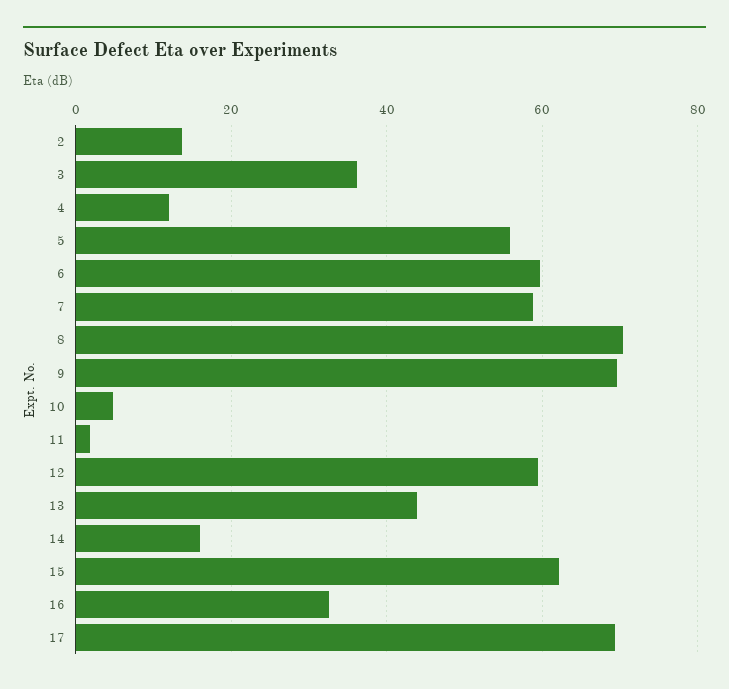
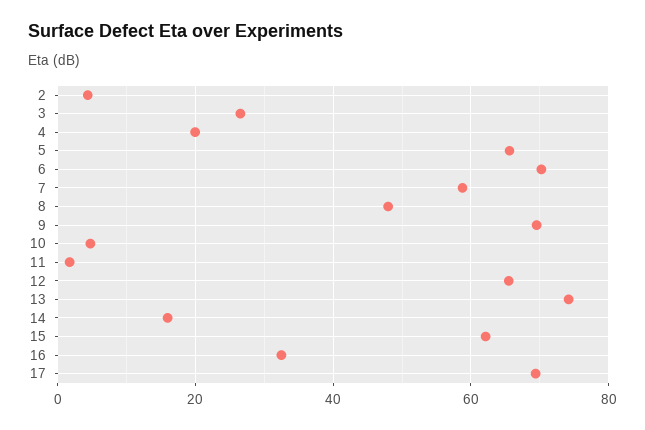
  {
-   "2": 14,
+   "2": 4,
-   "3": 36,
+   "3": 26,
-   "4": 12,
+   "4": 20,
-   "5": 56,
+   "5": 66,
-   "6": 60,
+   "6": 70,
    "7": 58,
-   "8": 70,
+   "8": 48,
    "9": 70,
    "10": 4,
    "11": 2,
-   "12": 60,
+   "12": 66,
-   "13": 44,
+   "13": 74,
    "14": 16,
    "15": 62,
    "16": 32,
    "17": 70
  }

